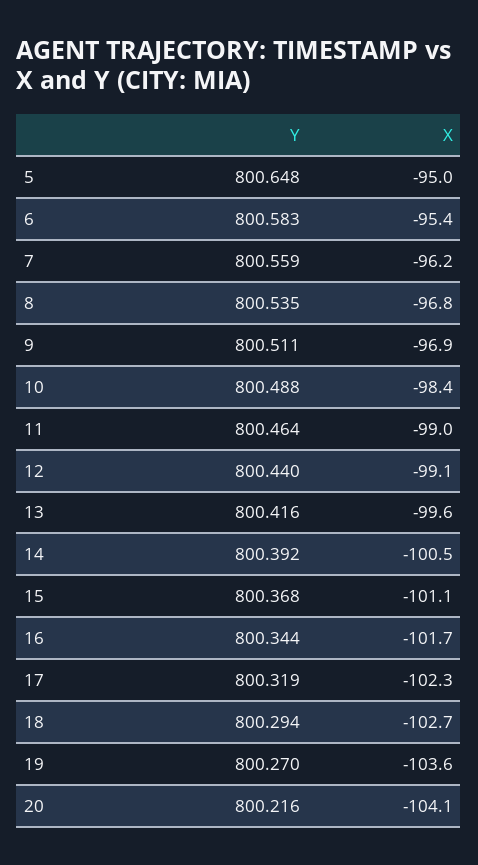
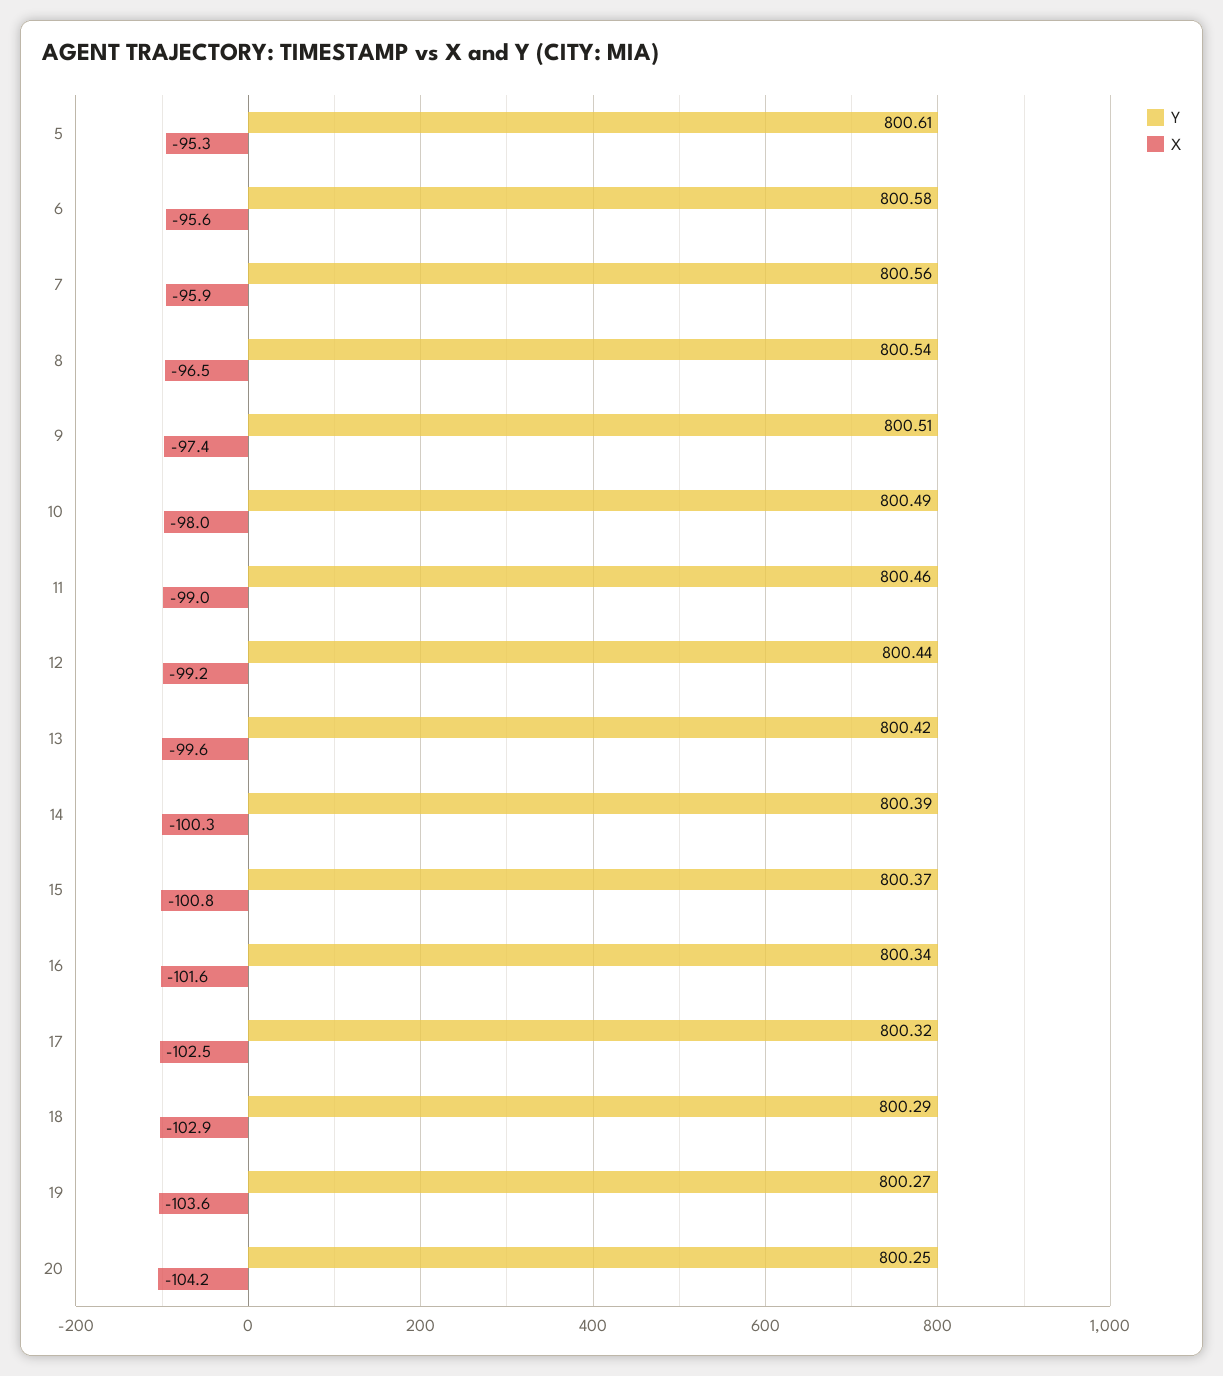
  {
    "Y": {
-     "5": 800.648,
+     "5": 800.61,
      "6": 800.583,
      "7": 800.559,
      "8": 800.535,
      "9": 800.511,
      "10": 800.488,
      "11": 800.464,
      "12": 800.44,
      "13": 800.416,
      "14": 800.392,
      "15": 800.368,
      "16": 800.344,
      "17": 800.319,
      "18": 800.294,
      "19": 800.27,
-     "20": 800.216
+     "20": 800.25
    },
    "X": {
-     "5": -95,
+     "5": -95.3,
-     "6": -95.4,
+     "6": -95.6,
-     "7": -96.2,
+     "7": -95.9,
-     "8": -96.8,
+     "8": -96.5,
-     "9": -96.9,
+     "9": -97.4,
-     "10": -98.4,
+     "10": -98,
      "11": -99,
-     "12": -99.1,
+     "12": -99.2,
      "13": -99.6,
-     "14": -100.5,
+     "14": -100.3,
-     "15": -101.1,
+     "15": -100.8,
-     "16": -101.7,
+     "16": -101.6,
-     "17": -102.3,
+     "17": -102.5,
-     "18": -102.7,
+     "18": -102.9,
      "19": -103.6,
-     "20": -104.1
+     "20": -104.2
    }
  }

